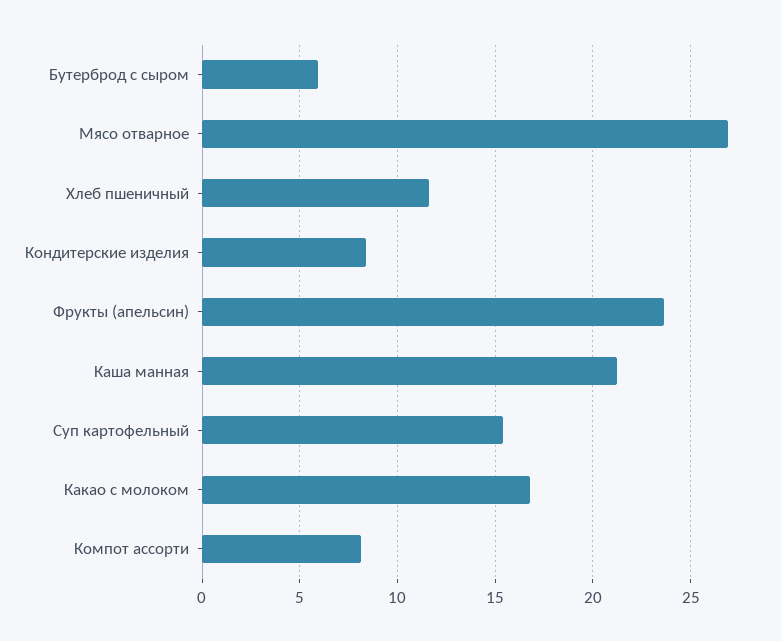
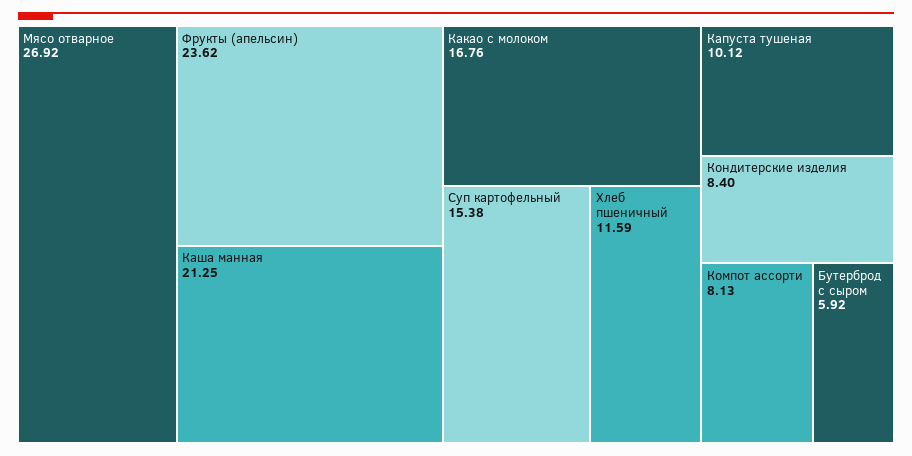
  {
    "Бутерброд с сыром": 5.92,
    "Мясо отварное": 26.92,
    "Хлеб пшеничный": 11.59,
    "Кондитерские изделия": 8.4,
    "Фрукты (апельсин)": 23.62,
    "Каша манная": 21.25,
    "Суп картофельный": 15.38,
    "Какао с молоком": 16.76,
-   "Компот ассорти": 8.13
+   "Компот ассорти": 8.13,
+   "Капуста тушеная": 10.12
  }

